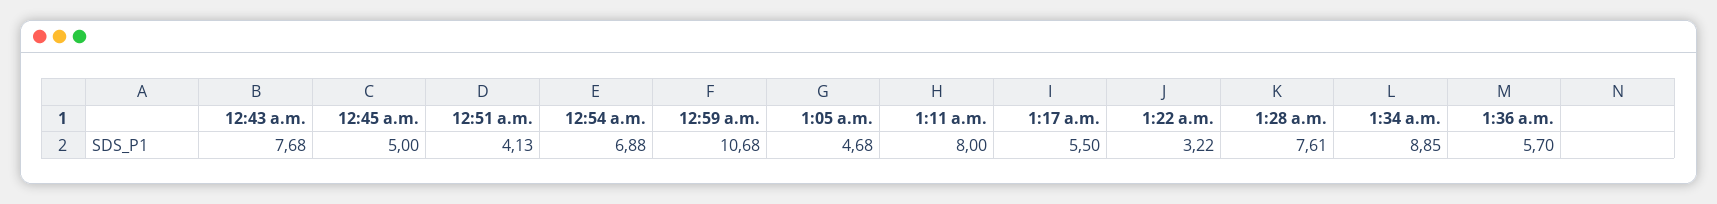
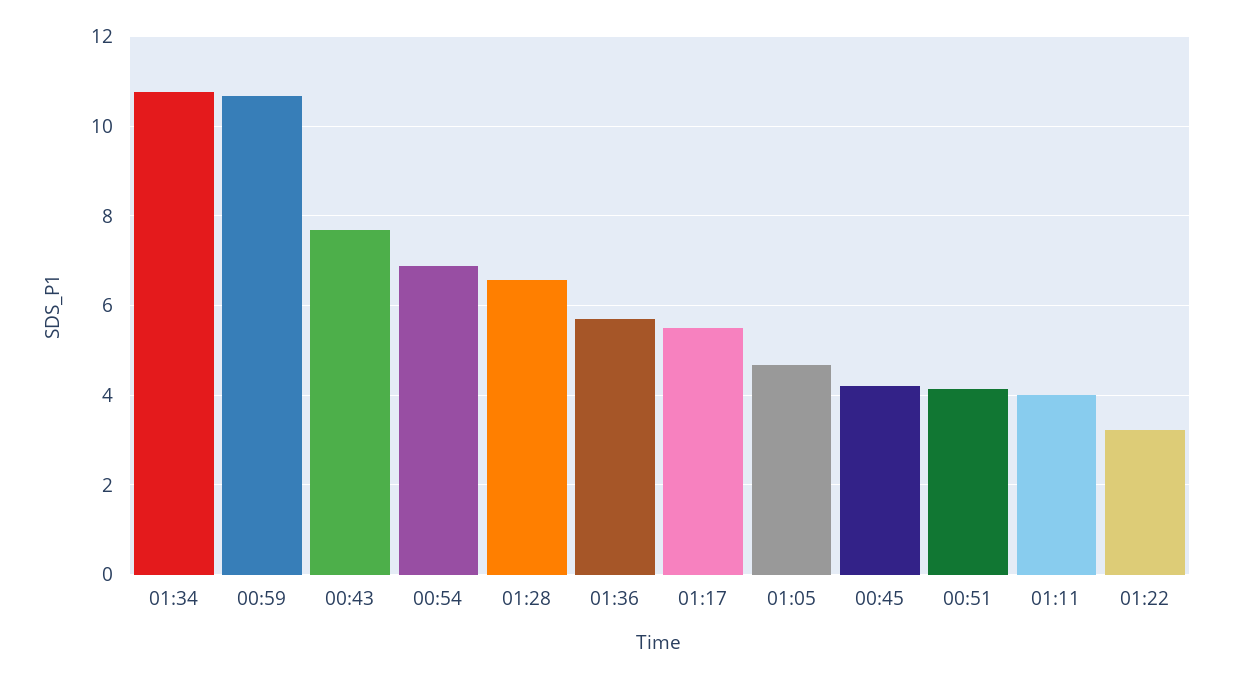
  {
    "12:43 a.m.": 7.68,
-   "12:45 a.m.": 5,
+   "12:45 a.m.": 4.2,
    "12:51 a.m.": 4.13,
    "12:54 a.m.": 6.88,
    "12:59 a.m.": 10.68,
    "1:05 a.m.": 4.68,
-   "1:11 a.m.": 8,
+   "1:11 a.m.": 4,
    "1:17 a.m.": 5.5,
    "1:22 a.m.": 3.22,
-   "1:28 a.m.": 7.61,
+   "1:28 a.m.": 6.6,
-   "1:34 a.m.": 8.85,
+   "1:34 a.m.": 10.8,
    "1:36 a.m.": 5.7
  }

